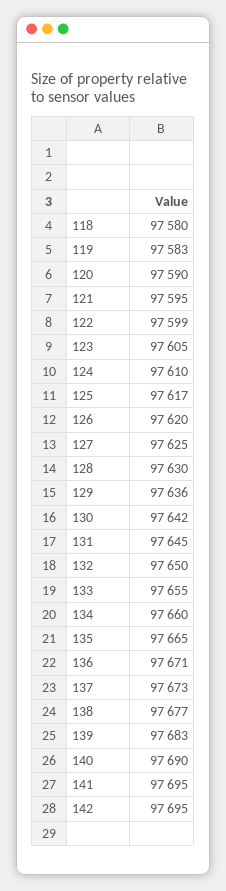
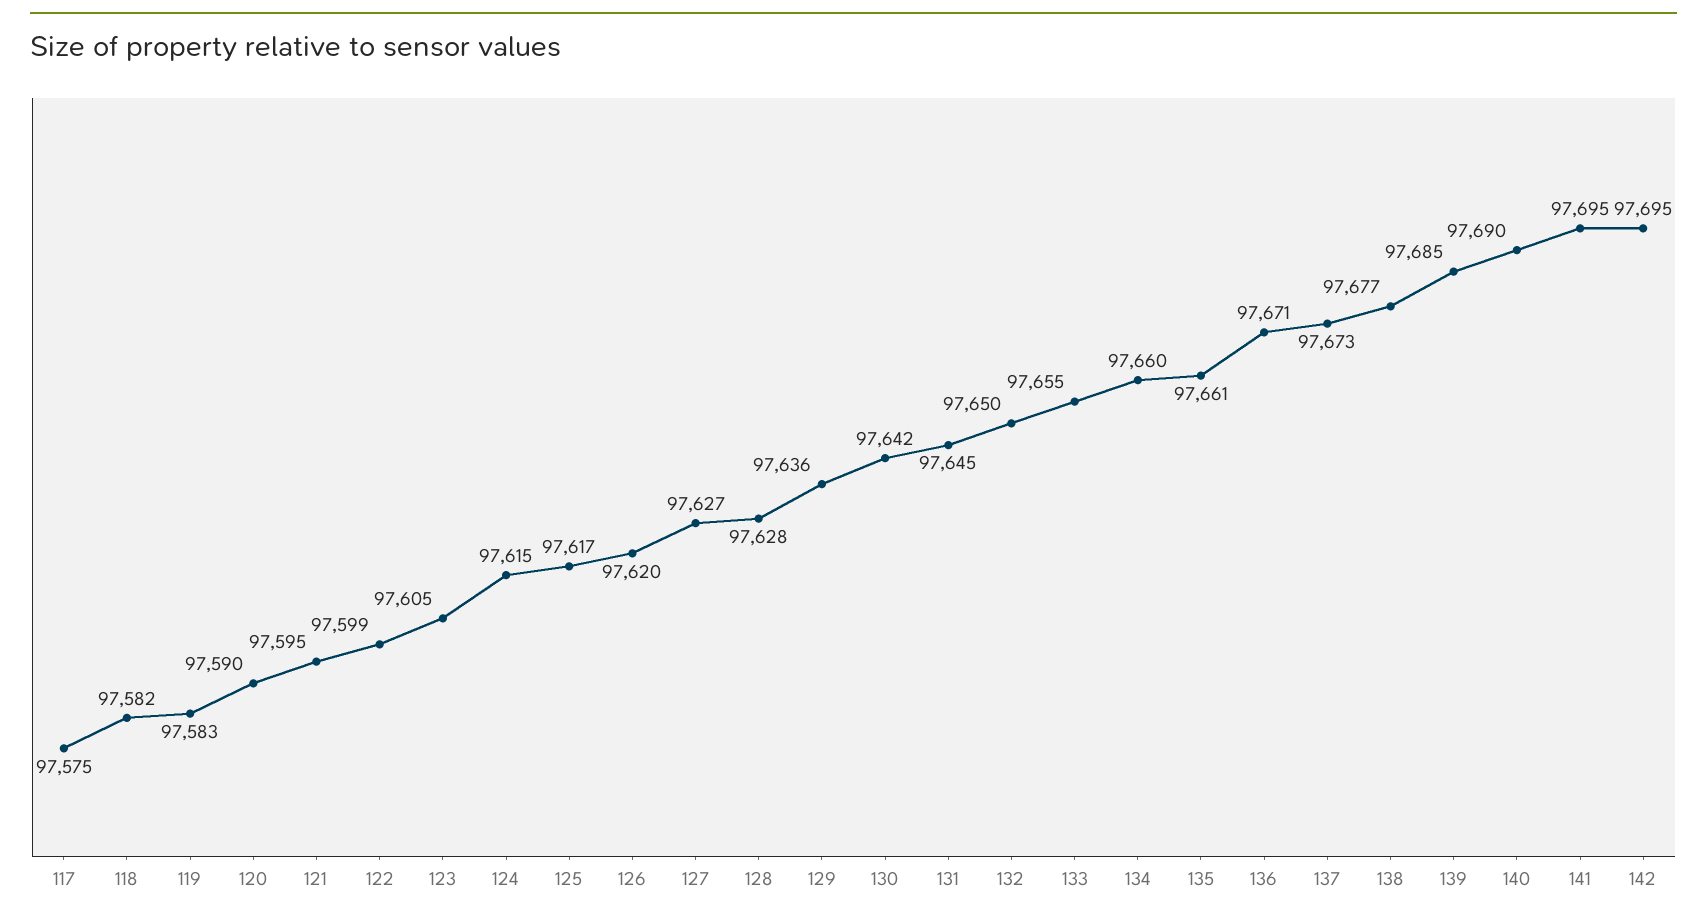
  {
-   "118": 97580,
+   "118": 97582,
    "119": 97583,
    "120": 97590,
    "121": 97595,
    "122": 97599,
    "123": 97605,
-   "124": 97610,
+   "124": 97615,
    "125": 97617,
    "126": 97620,
-   "127": 97625,
+   "127": 97627,
-   "128": 97630,
+   "128": 97628,
    "129": 97636,
    "130": 97642,
    "131": 97645,
    "132": 97650,
    "133": 97655,
    "134": 97660,
-   "135": 97665,
+   "135": 97661,
    "136": 97671,
    "137": 97673,
    "138": 97677,
-   "139": 97683,
+   "139": 97685,
    "140": 97690,
    "141": 97695,
-   "142": 97695
+   "142": 97695,
+   "117": 97575
  }

